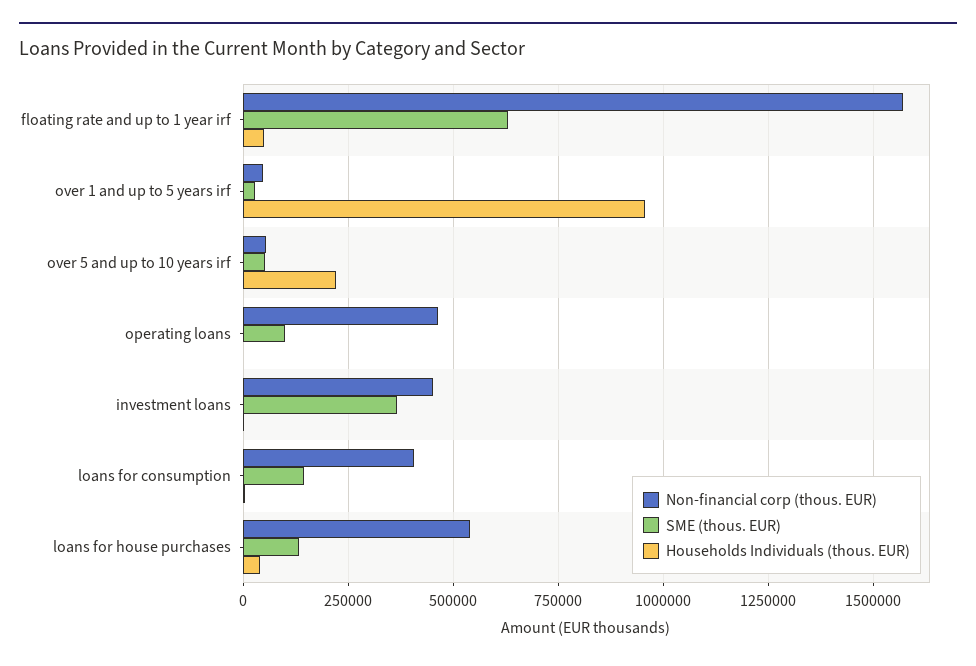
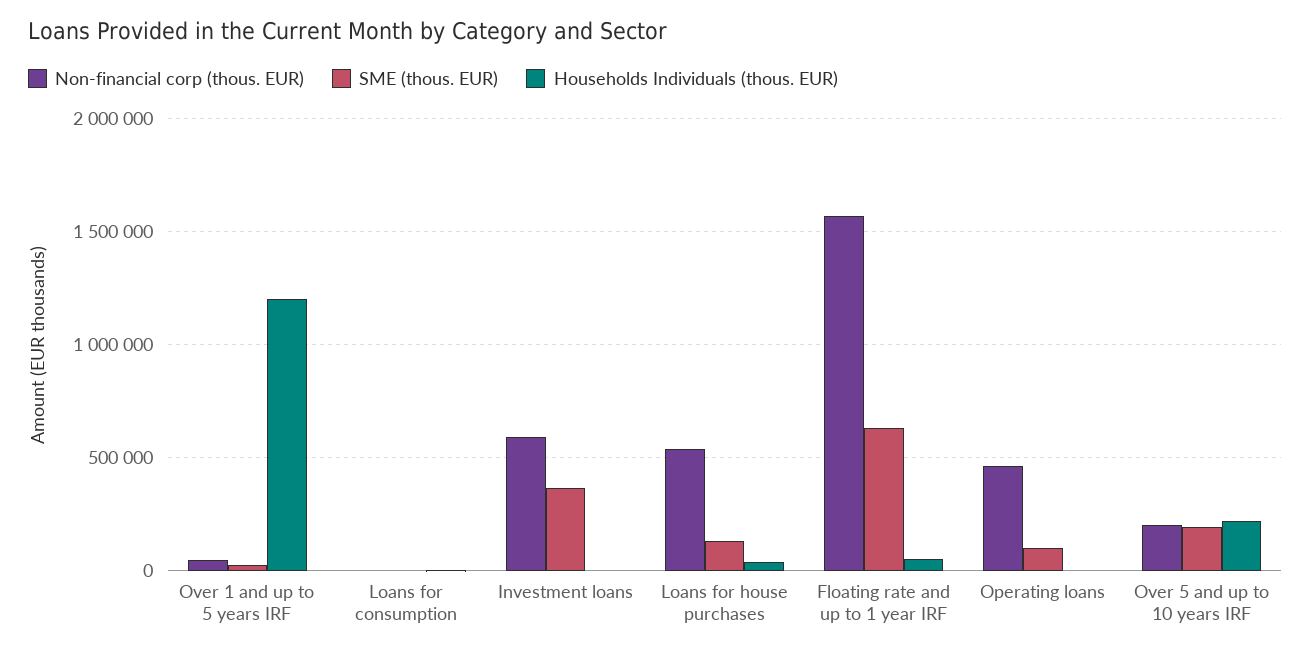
  {
    "Non-financial corp (thous. EUR)": {
      "floating rate and up to 1 year irf": 1575000,
      "over 1 and up to 5 years irf": 50000,
-     "over 5 and up to 10 years irf": 50000,
+     "over 5 and up to 10 years irf": 200000,
      "operating loans": 475000,
-     "investment loans": 450000,
+     "investment loans": 600000,
-     "loans for consumption": 400000,
+     "loans for consumption": 0,
      "loans for house purchases": 550000
    },
    "SME (thous. EUR)": {
      "floating rate and up to 1 year irf": 625000,
      "over 1 and up to 5 years irf": 25000,
-     "over 5 and up to 10 years irf": 50000,
+     "over 5 and up to 10 years irf": 200000,
      "operating loans": 100000,
      "investment loans": 375000,
-     "loans for consumption": 150000,
+     "loans for consumption": 0,
      "loans for house purchases": 125000
    },
    "Households Individuals (thous. EUR)": {
      "floating rate and up to 1 year irf": 50000,
-     "over 1 and up to 5 years irf": 950000,
+     "over 1 and up to 5 years irf": 1200000,
      "over 5 and up to 10 years irf": 225000,
      "operating loans": 0,
      "investment loans": 0,
      "loans for consumption": 0,
      "loans for house purchases": 50000
    }
  }

